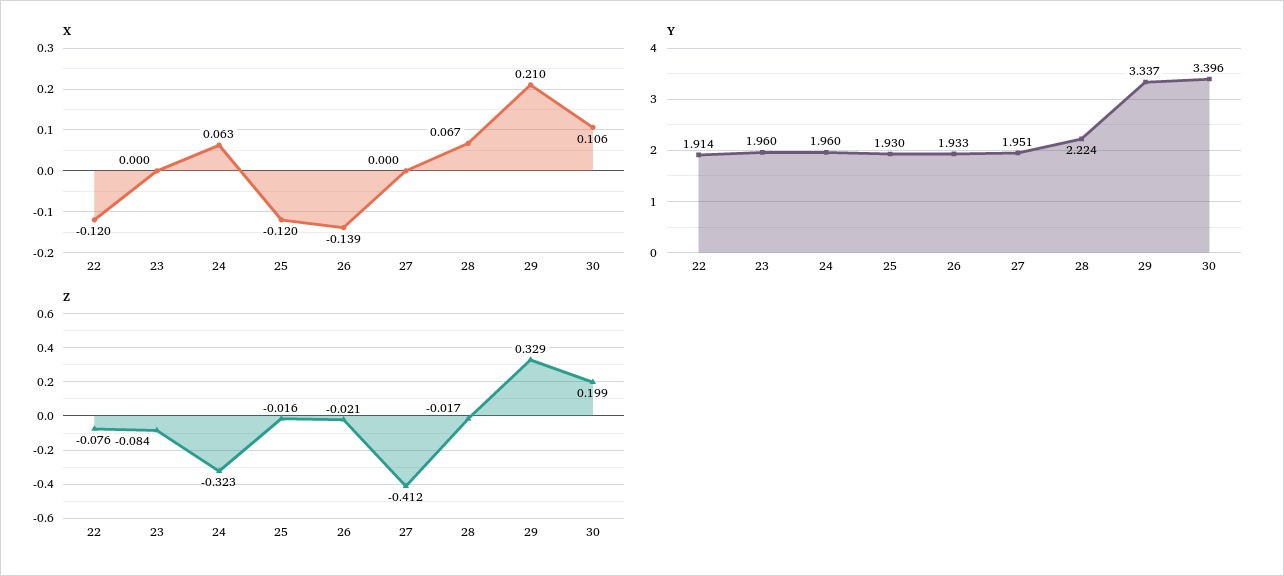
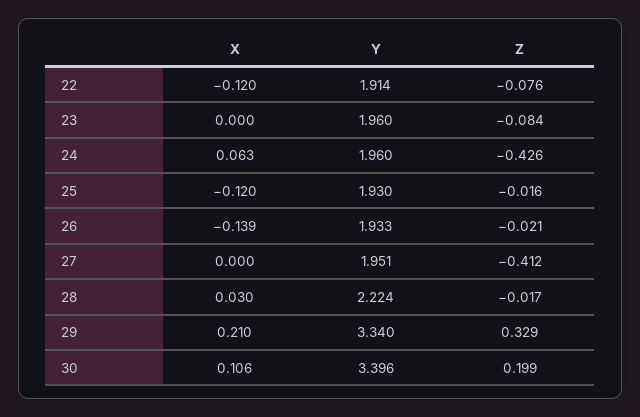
  {
    "X": {
      "22": -0.12,
      "23": 0,
      "24": 0.063,
      "25": -0.12,
      "26": -0.139,
      "27": 0,
-     "28": 0.067,
+     "28": 0.03,
      "29": 0.21,
      "30": 0.106
    },
    "Y": {
      "22": 1.914,
      "23": 1.96,
      "24": 1.96,
      "25": 1.93,
      "26": 1.933,
      "27": 1.951,
      "28": 2.224,
-     "29": 3.337,
+     "29": 3.34,
      "30": 3.396
    },
    "Z": {
      "22": -0.076,
      "23": -0.084,
-     "24": -0.323,
+     "24": -0.426,
      "25": -0.016,
      "26": -0.021,
      "27": -0.412,
      "28": -0.017,
      "29": 0.329,
      "30": 0.199
    }
  }

